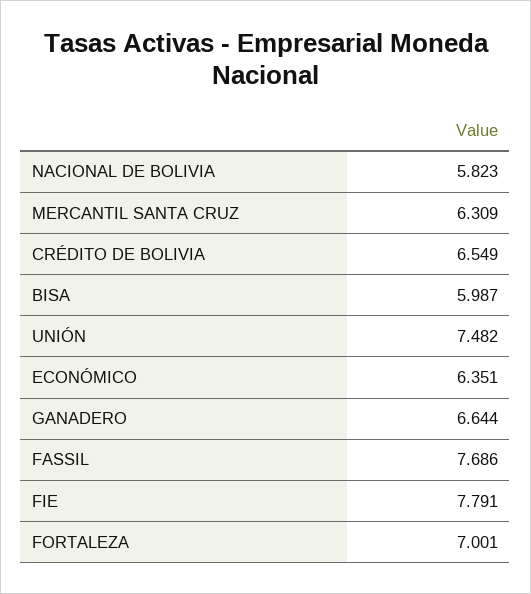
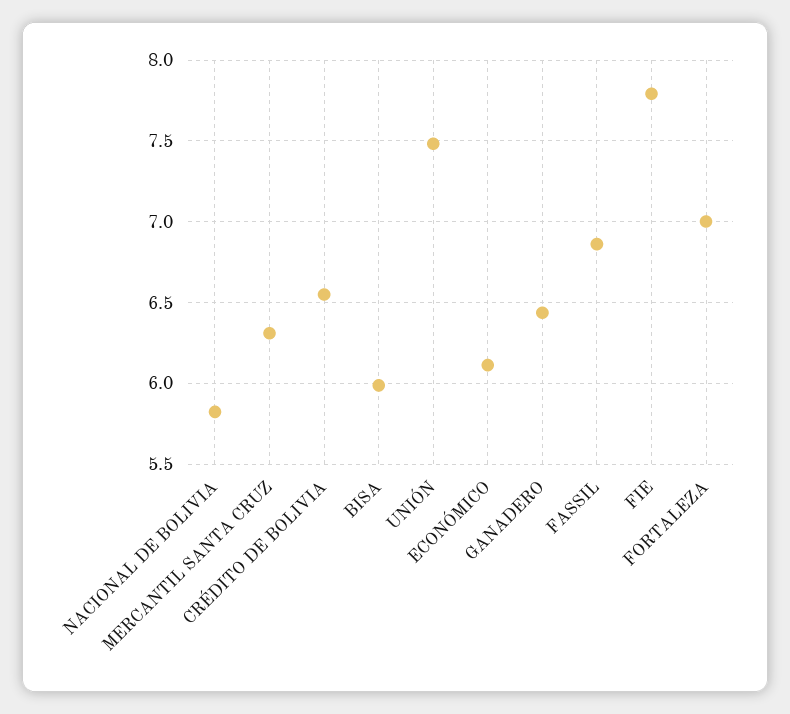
  {
    "NACIONAL DE BOLIVIA": 5.823,
    "MERCANTIL SANTA CRUZ": 6.309,
    "CRÉDITO DE BOLIVIA": 6.549,
    "BISA": 5.987,
    "UNIÓN": 7.482,
-   "ECONÓMICO": 6.351,
+   "ECONÓMICO": 6.1,
-   "GANADERO": 6.644,
+   "GANADERO": 6.45,
-   "FASSIL": 7.686,
+   "FASSIL": 6.85,
    "FIE": 7.791,
    "FORTALEZA": 7.001
  }

